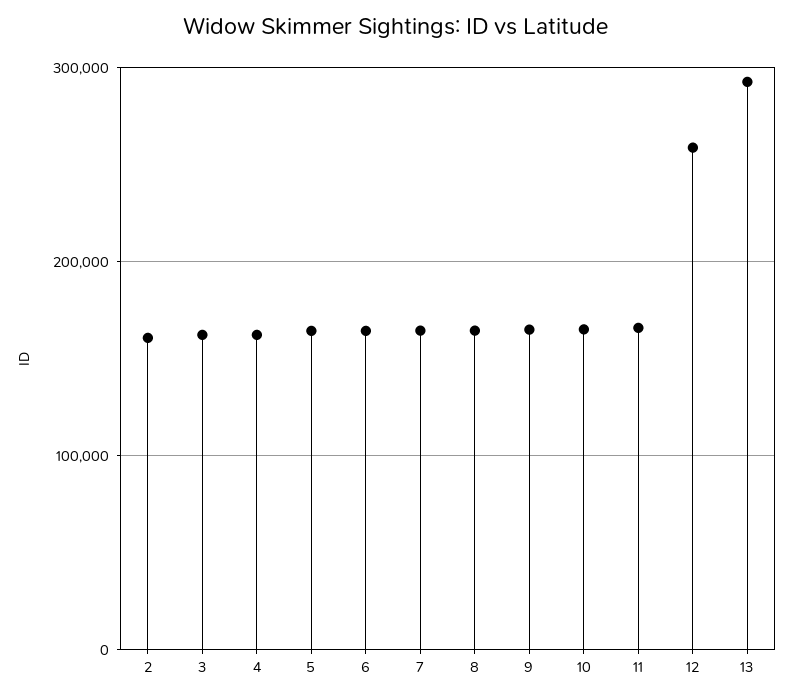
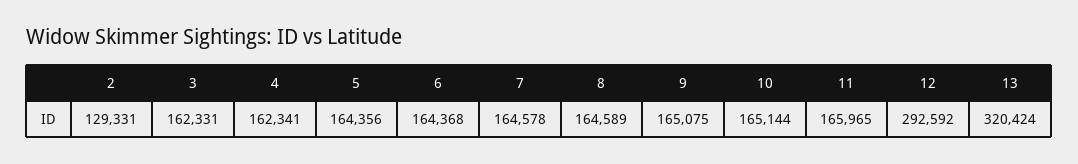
  {
-   "2": 160000,
+   "2": 129331,
    "3": 162331,
    "4": 162341,
    "5": 164356,
    "6": 164368,
    "7": 164578,
    "8": 164589,
    "9": 165075,
    "10": 165144,
    "11": 165965,
-   "12": 260000,
+   "12": 292592,
-   "13": 290000
+   "13": 320424
  }

